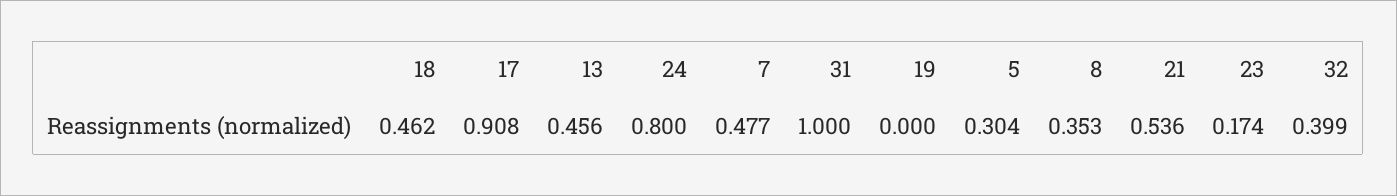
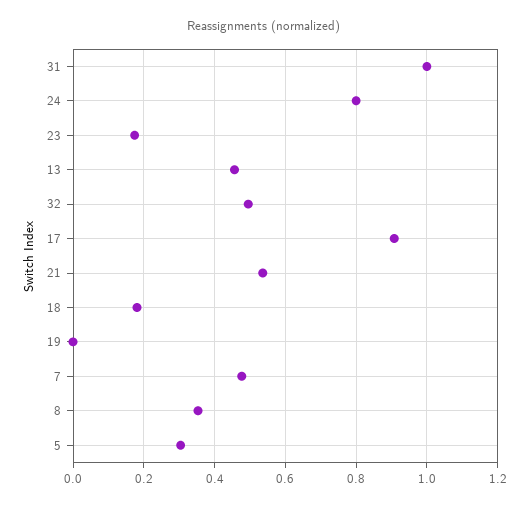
  {
-   "18": 0.462,
+   "18": 0.18,
    "17": 0.908,
    "13": 0.456,
    "24": 0.8,
    "7": 0.477,
    "31": 1,
    "19": 0,
    "5": 0.304,
    "8": 0.353,
    "21": 0.536,
    "23": 0.174,
-   "32": 0.399
+   "32": 0.5
  }

